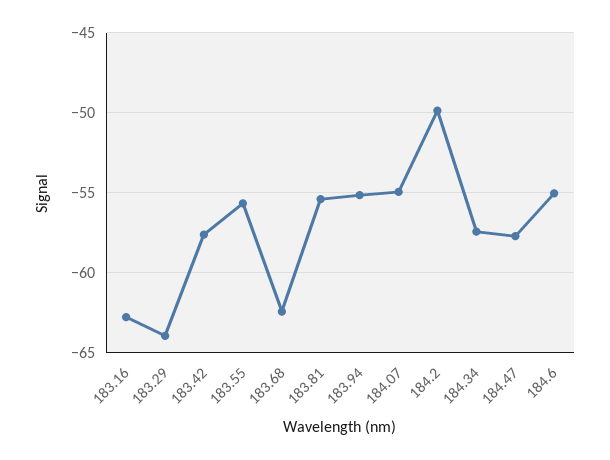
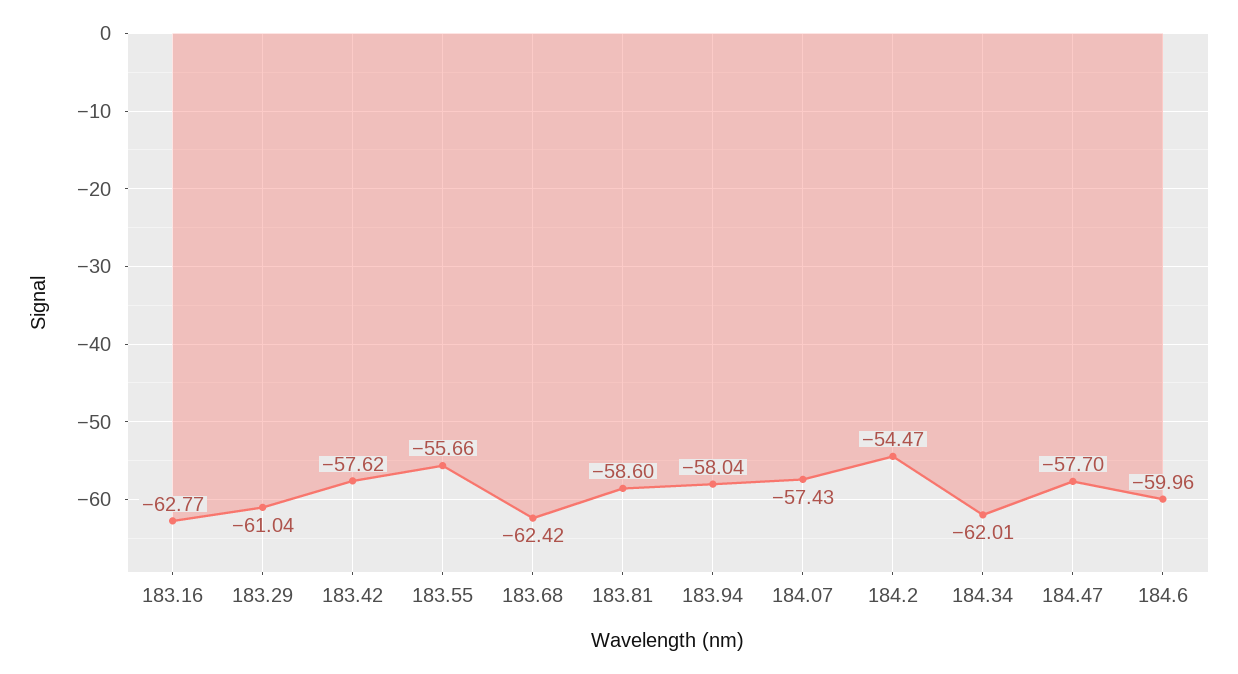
  {
    "183.16": -62.77,
-   "183.29": -64,
+   "183.29": -61.04,
    "183.42": -57.62,
    "183.55": -55.66,
    "183.68": -62.42,
-   "183.81": -55.5,
+   "183.81": -58.6,
-   "183.94": -55,
+   "183.94": -58.04,
-   "184.07": -55,
+   "184.07": -57.43,
-   "184.2": -50,
+   "184.2": -54.47,
-   "184.34": -57.5,
+   "184.34": -62.01,
    "184.47": -57.7,
-   "184.6": -55
+   "184.6": -59.96
  }

